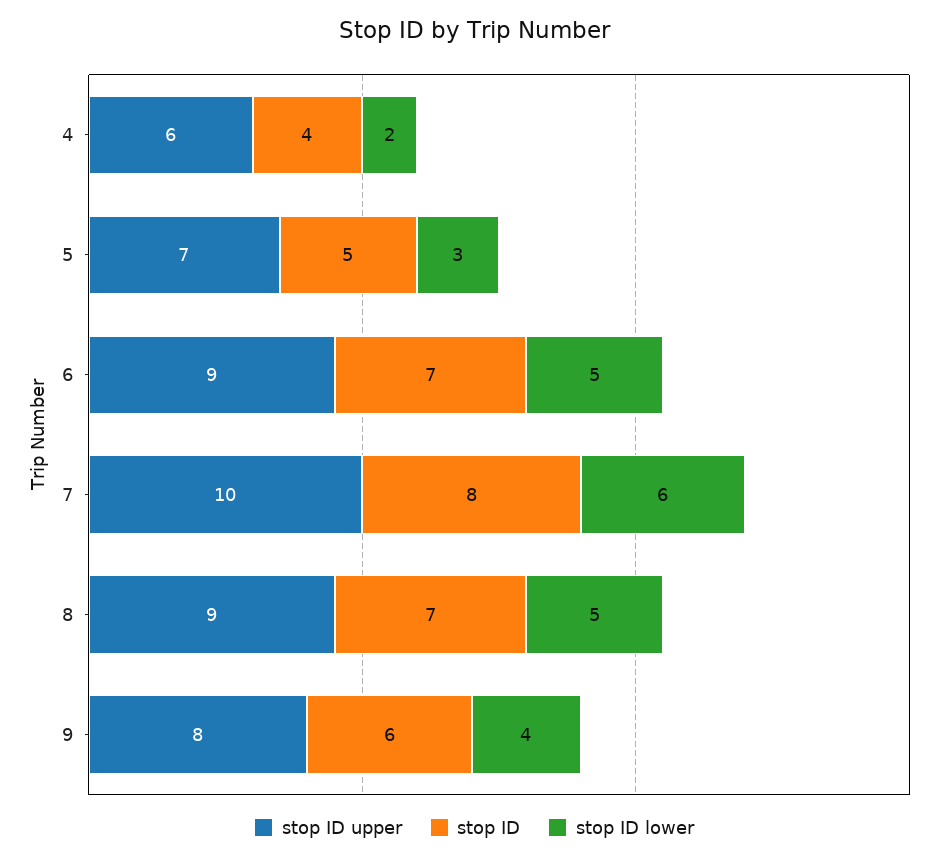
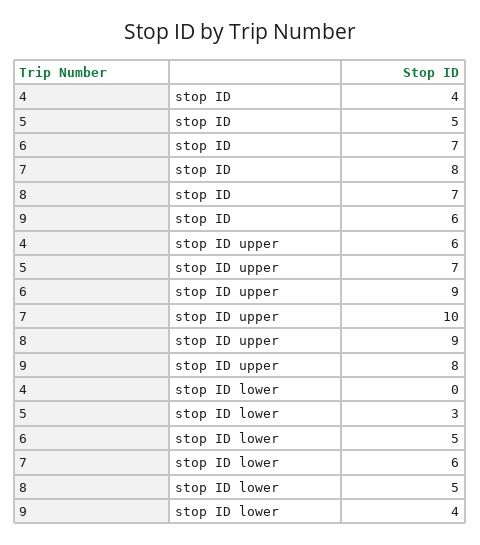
  {
    "stop ID upper": {
      "4": 6,
      "5": 7,
      "6": 9,
      "7": 10,
      "8": 9,
      "9": 8
    },
    "stop ID": {
      "4": 4,
      "5": 5,
      "6": 7,
      "7": 8,
      "8": 7,
      "9": 6
    },
    "stop ID lower": {
-     "4": 2,
+     "4": 0,
      "5": 3,
      "6": 5,
      "7": 6,
      "8": 5,
      "9": 4
    }
  }

